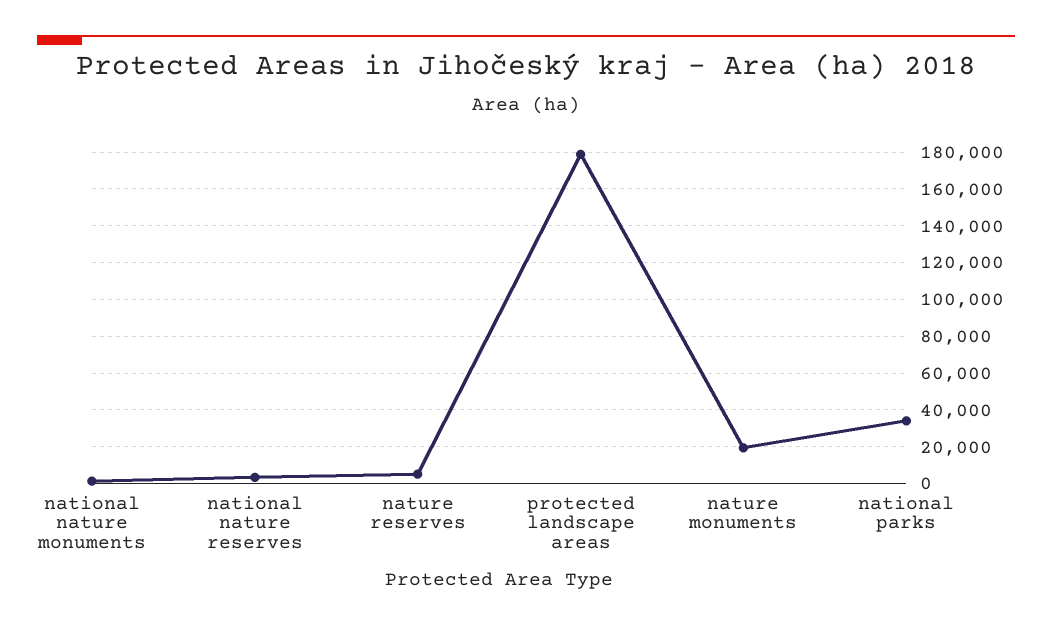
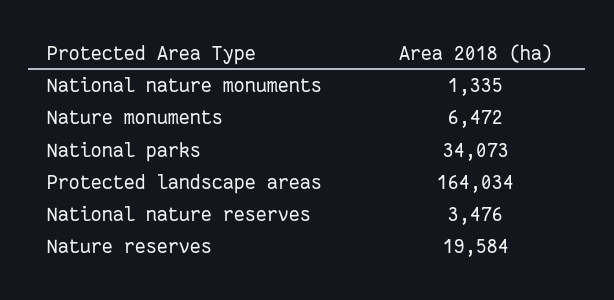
  {
    "national nature monuments": 1335,
    "national nature reserves": 3476,
-   "nature reserves": 5000,
+   "nature reserves": 19584,
-   "protected landscape areas": 180000,
+   "protected landscape areas": 164034,
-   "nature monuments": 20000,
+   "nature monuments": 6472,
    "national parks": 34073
  }

